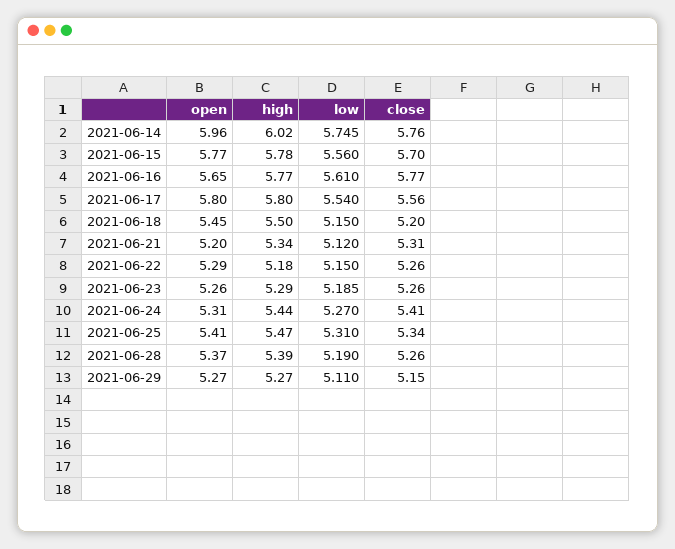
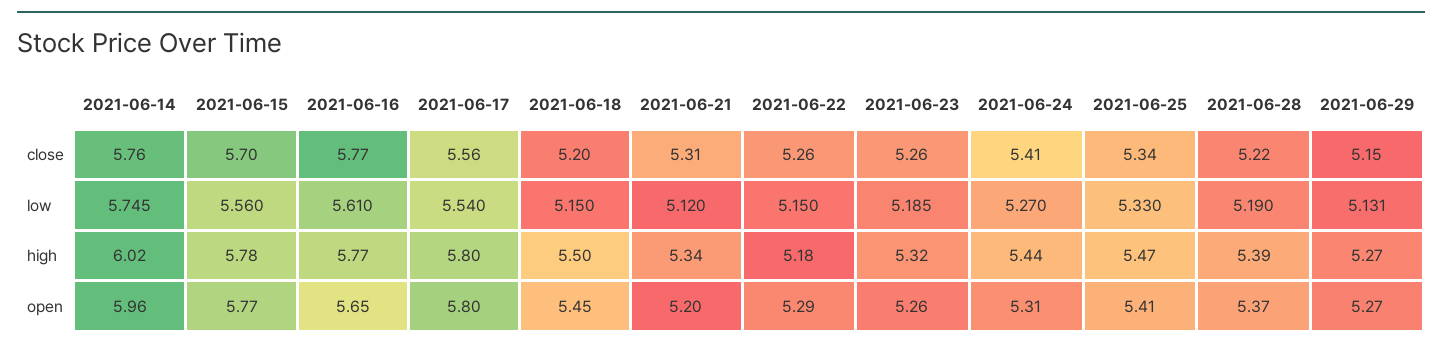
  {
    "open": {
      "2021-06-14": 5.96,
      "2021-06-15": 5.77,
      "2021-06-16": 5.65,
      "2021-06-17": 5.8,
      "2021-06-18": 5.45,
      "2021-06-21": 5.2,
      "2021-06-22": 5.29,
      "2021-06-23": 5.26,
      "2021-06-24": 5.31,
      "2021-06-25": 5.41,
      "2021-06-28": 5.37,
      "2021-06-29": 5.27
    },
    "high": {
      "2021-06-14": 6.02,
      "2021-06-15": 5.78,
      "2021-06-16": 5.77,
      "2021-06-17": 5.8,
      "2021-06-18": 5.5,
      "2021-06-21": 5.34,
      "2021-06-22": 5.18,
-     "2021-06-23": 5.29,
+     "2021-06-23": 5.32,
      "2021-06-24": 5.44,
      "2021-06-25": 5.47,
      "2021-06-28": 5.39,
      "2021-06-29": 5.27
    },
    "low": {
      "2021-06-14": 5.745,
      "2021-06-15": 5.56,
      "2021-06-16": 5.61,
      "2021-06-17": 5.54,
      "2021-06-18": 5.15,
      "2021-06-21": 5.12,
      "2021-06-22": 5.15,
      "2021-06-23": 5.185,
      "2021-06-24": 5.27,
-     "2021-06-25": 5.31,
+     "2021-06-25": 5.33,
      "2021-06-28": 5.19,
-     "2021-06-29": 5.11
+     "2021-06-29": 5.131
    },
    "close": {
      "2021-06-14": 5.76,
      "2021-06-15": 5.7,
      "2021-06-16": 5.77,
      "2021-06-17": 5.56,
      "2021-06-18": 5.2,
      "2021-06-21": 5.31,
      "2021-06-22": 5.26,
      "2021-06-23": 5.26,
      "2021-06-24": 5.41,
      "2021-06-25": 5.34,
-     "2021-06-28": 5.26,
+     "2021-06-28": 5.22,
      "2021-06-29": 5.15
    }
  }

